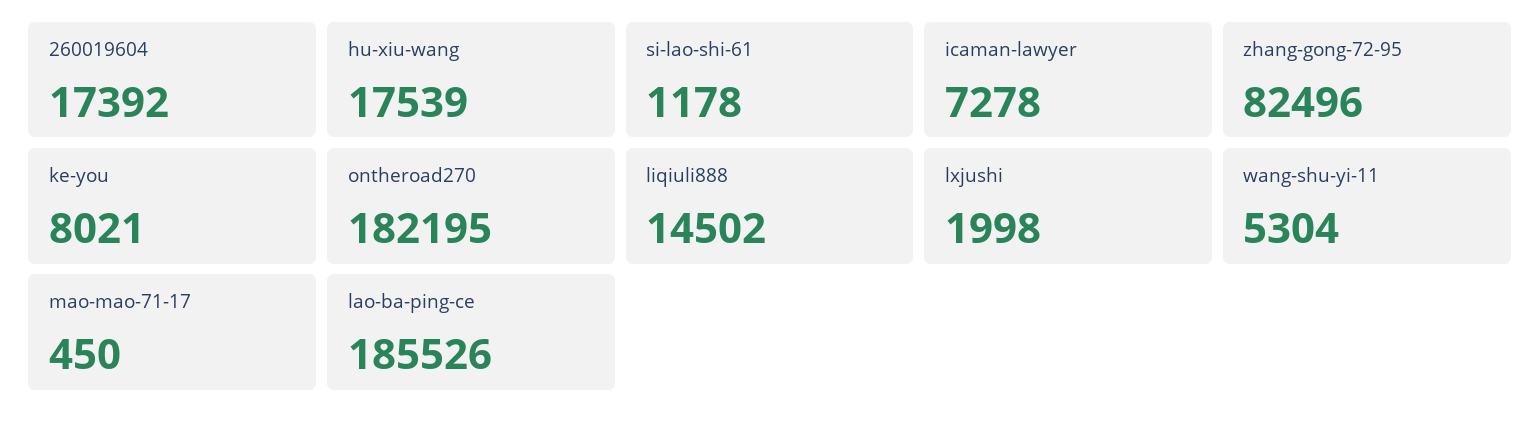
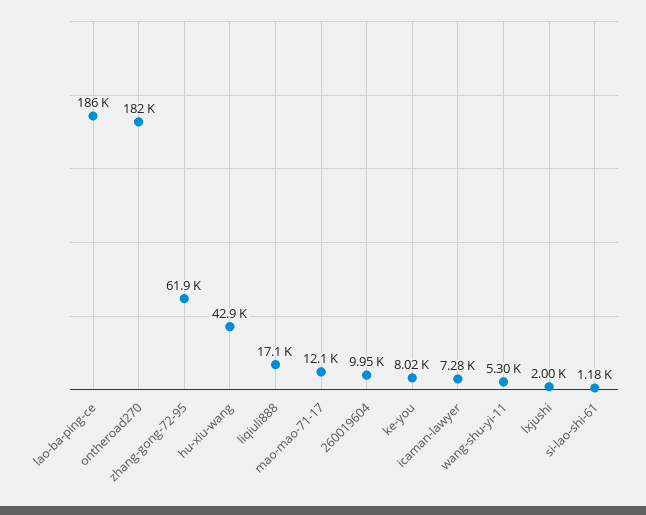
  {
-   "260019604": 17392,
+   "260019604": 9950,
-   "hu-xiu-wang": 17539,
+   "hu-xiu-wang": 42900,
    "si-lao-shi-61": 1178,
    "icaman-lawyer": 7278,
-   "zhang-gong-72-95": 82496,
+   "zhang-gong-72-95": 61900,
    "ke-you": 8021,
    "ontheroad270": 182195,
-   "liqiuli888": 14502,
+   "liqiuli888": 17100,
    "lxjushi": 1998,
    "wang-shu-yi-11": 5304,
-   "mao-mao-71-17": 450,
+   "mao-mao-71-17": 12100,
    "lao-ba-ping-ce": 185526
  }

